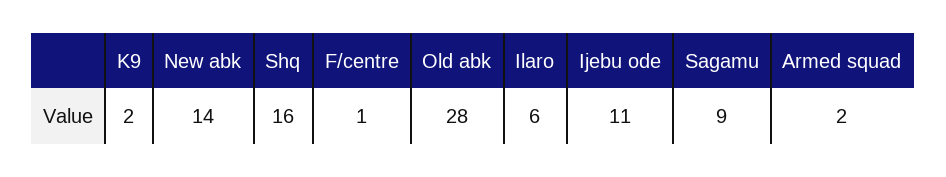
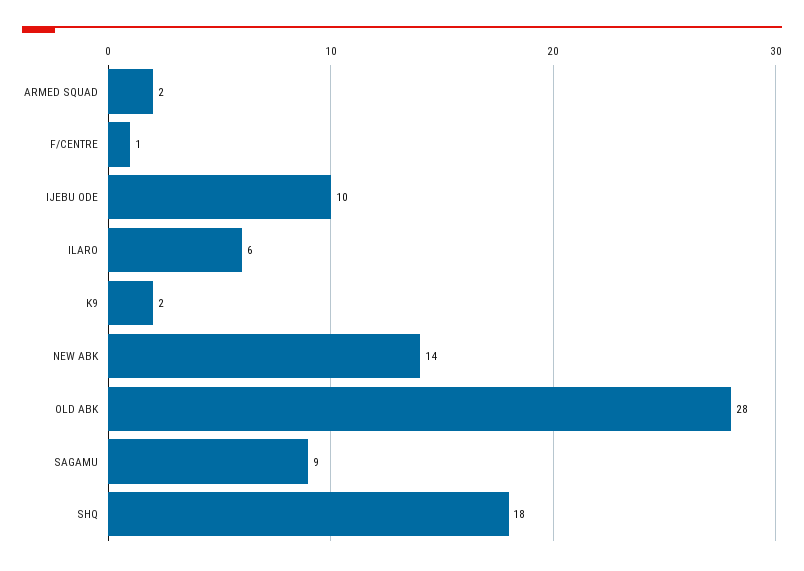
  {
    "K9": 2,
    "New abk": 14,
-   "Shq": 16,
+   "Shq": 18,
    "F/centre": 1,
    "Old abk": 28,
    "Ilaro": 6,
-   "Ijebu ode": 11,
+   "Ijebu ode": 10,
    "Sagamu": 9,
    "Armed squad": 2
  }

